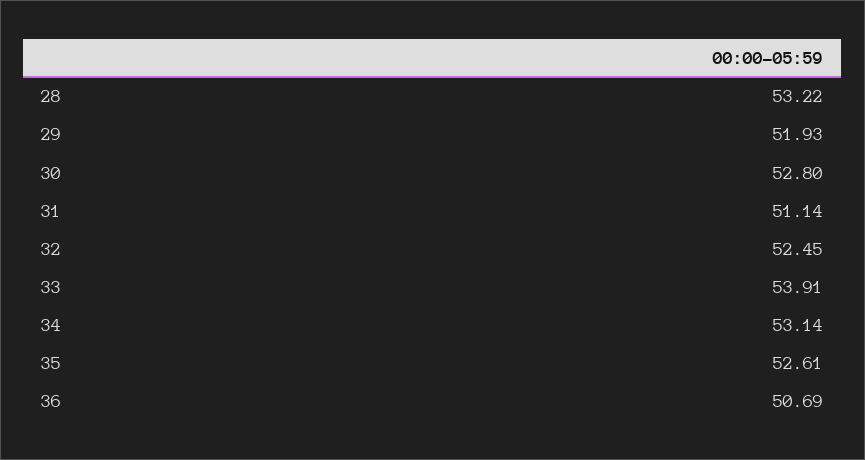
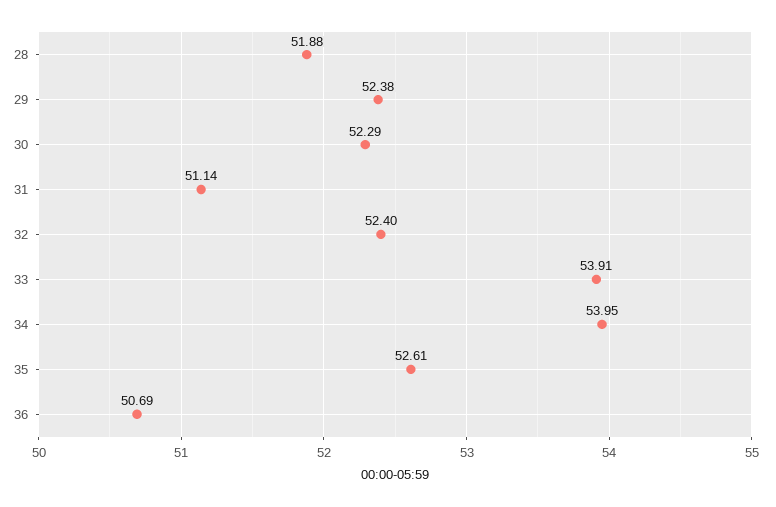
  {
-   "28": 53.22,
+   "28": 51.88,
-   "29": 51.93,
+   "29": 52.38,
-   "30": 52.8,
+   "30": 52.29,
    "31": 51.14,
-   "32": 52.45,
+   "32": 52.4,
    "33": 53.91,
-   "34": 53.14,
+   "34": 53.95,
    "35": 52.61,
    "36": 50.69
  }

